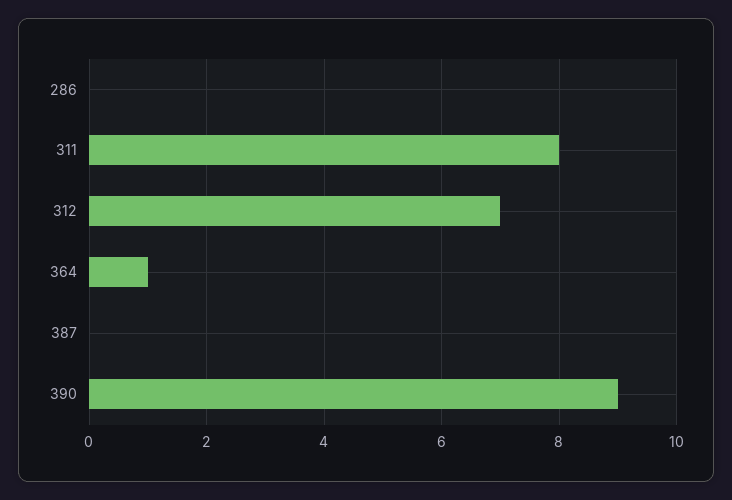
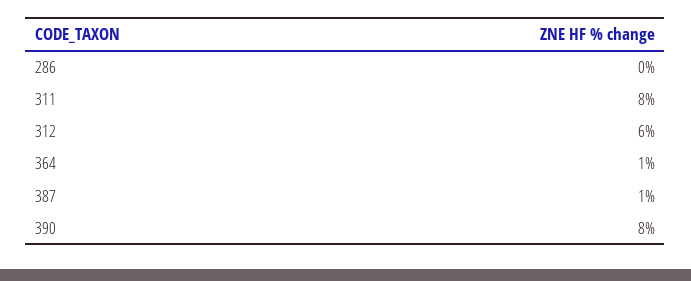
  {
    "286": 0,
    "311": 8,
-   "312": 7,
+   "312": 6,
    "364": 1,
-   "387": 0,
+   "387": 1,
-   "390": 9
+   "390": 8
  }

